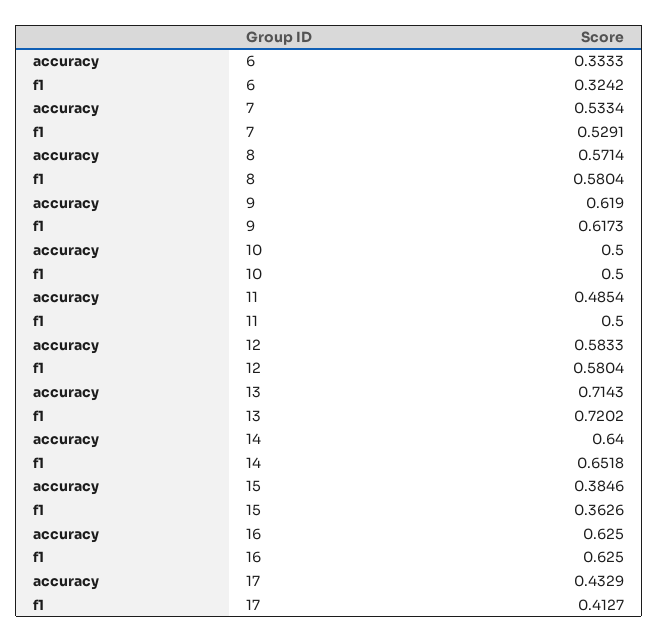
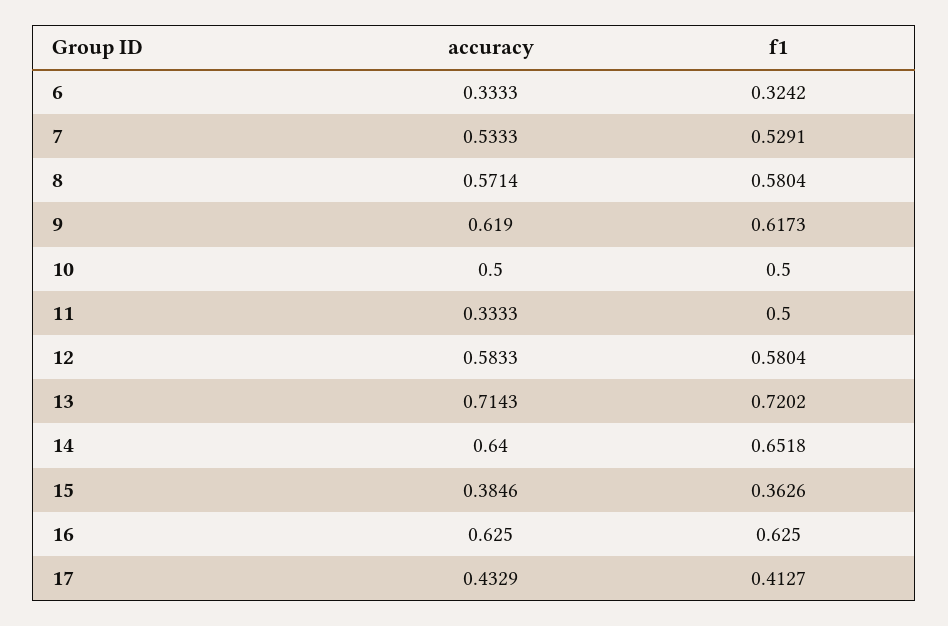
  {
    "accuracy": {
      "6": 0.3333,
-     "7": 0.5334,
+     "7": 0.5333,
      "8": 0.5714,
      "9": 0.619,
      "10": 0.5,
-     "11": 0.4854,
+     "11": 0.3333,
      "12": 0.5833,
      "13": 0.7143,
      "14": 0.64,
      "15": 0.3846,
      "16": 0.625,
      "17": 0.4329
    },
    "f1": {
      "6": 0.3242,
      "7": 0.5291,
      "8": 0.5804,
      "9": 0.6173,
      "10": 0.5,
      "11": 0.5,
      "12": 0.5804,
      "13": 0.7202,
      "14": 0.6518,
      "15": 0.3626,
      "16": 0.625,
      "17": 0.4127
    }
  }

